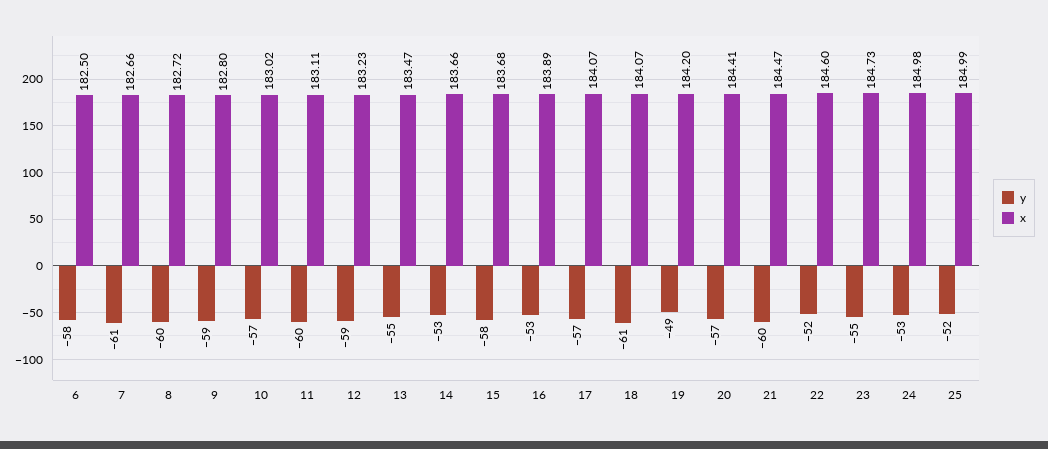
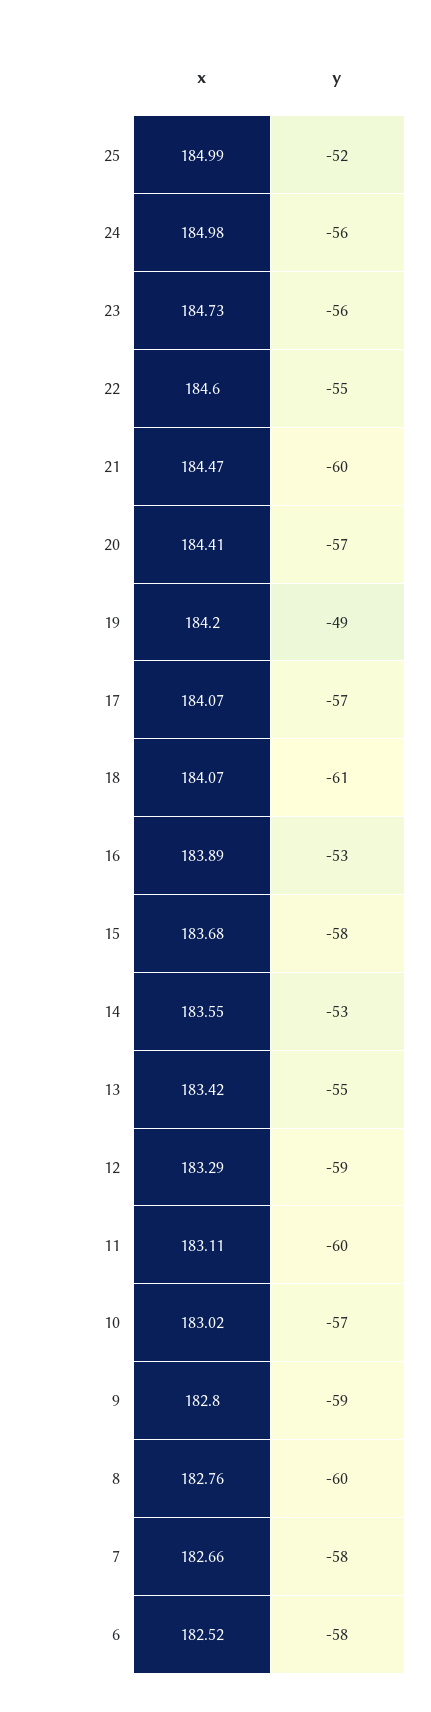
  {
    "y": {
      "6": -58,
-     "7": -61,
+     "7": -58,
      "8": -60,
      "9": -59,
      "10": -57,
      "11": -60,
      "12": -59,
      "13": -55,
      "14": -53,
      "15": -58,
      "16": -53,
      "17": -57,
      "18": -61,
      "19": -49,
      "20": -57,
      "21": -60,
-     "22": -52,
+     "22": -55,
-     "23": -55,
+     "23": -56,
-     "24": -53,
+     "24": -56,
      "25": -52
    },
    "x": {
-     "6": 182.5,
+     "6": 182.52,
      "7": 182.66,
-     "8": 182.72,
+     "8": 182.76,
      "9": 182.8,
      "10": 183.02,
      "11": 183.11,
-     "12": 183.23,
+     "12": 183.29,
-     "13": 183.47,
+     "13": 183.42,
-     "14": 183.66,
+     "14": 183.55,
      "15": 183.68,
      "16": 183.89,
      "17": 184.07,
      "18": 184.07,
      "19": 184.2,
      "20": 184.41,
      "21": 184.47,
      "22": 184.6,
      "23": 184.73,
      "24": 184.98,
      "25": 184.99
    }
  }

